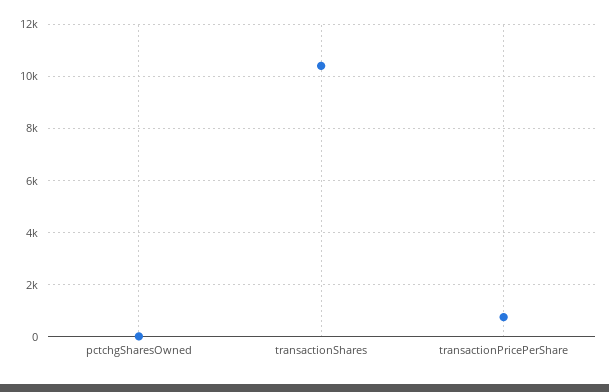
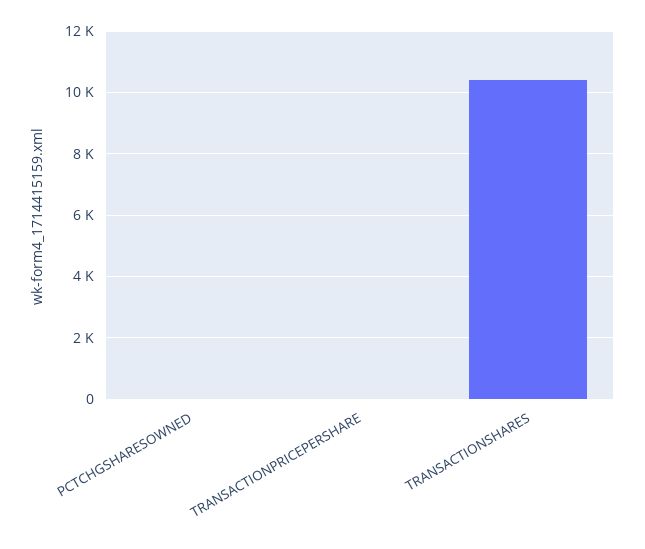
  {
    "pctchgSharesOwned": 0,
    "transactionShares": 10400,
-   "transactionPricePerShare": 750
+   "transactionPricePerShare": 0
  }

